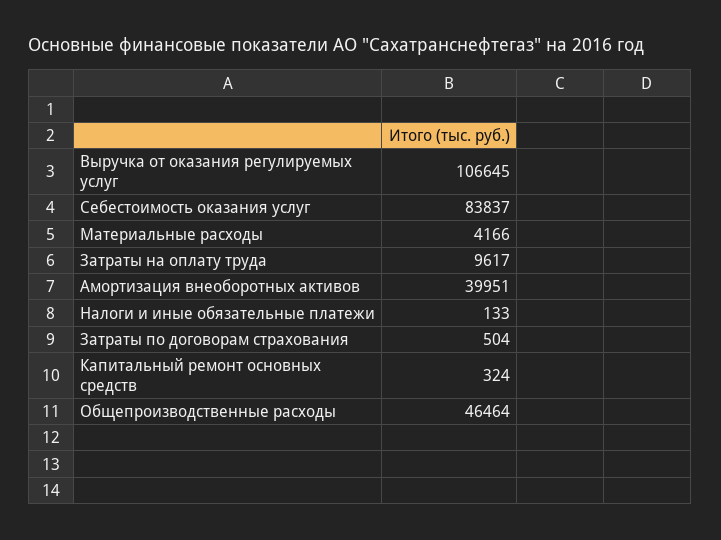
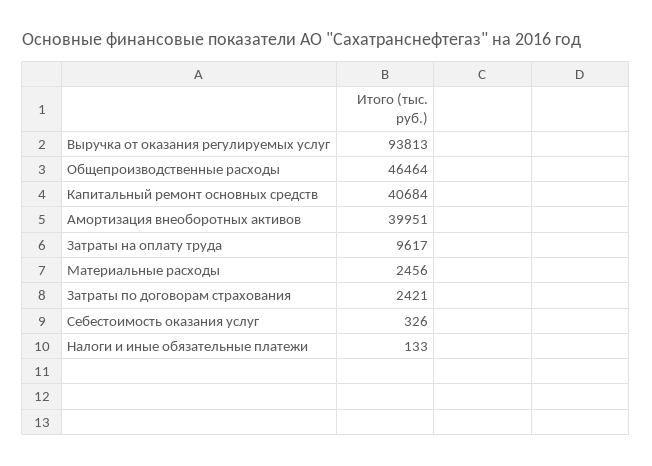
  {
-   "Выручка от оказания регулируемых услуг": 106645,
+   "Выручка от оказания регулируемых услуг": 93813,
-   "Себестоимость оказания услуг": 83837,
+   "Себестоимость оказания услуг": 326,
-   "Материальные расходы": 4166,
+   "Материальные расходы": 2456,
    "Затраты на оплату труда": 9617,
    "Амортизация внеоборотных активов": 39951,
    "Налоги и иные обязательные платежи": 133,
-   "Затраты по договорам страхования": 504,
+   "Затраты по договорам страхования": 2421,
-   "Капитальный ремонт основных средств": 324,
+   "Капитальный ремонт основных средств": 40684,
    "Общепроизводственные расходы": 46464
  }

